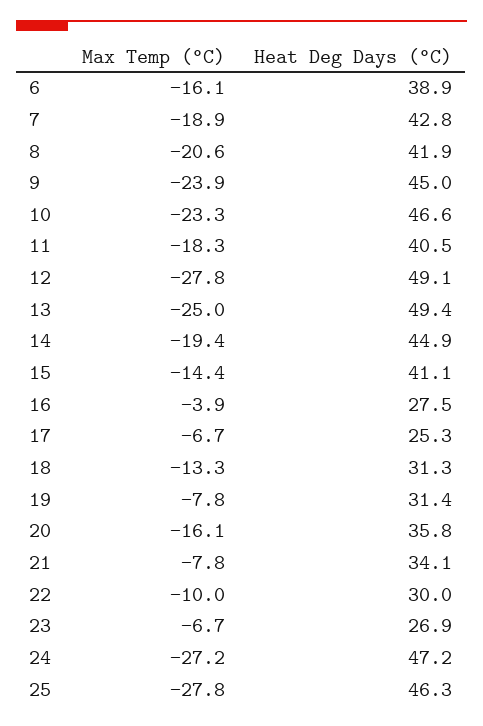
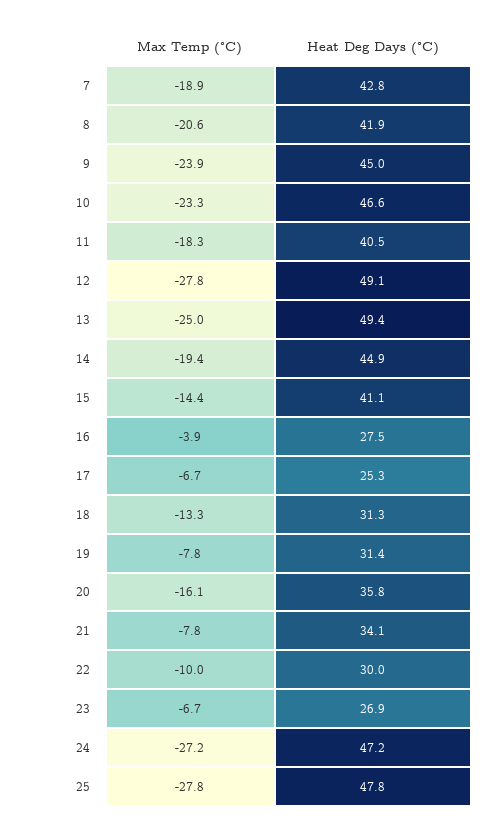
  {
    "Max Temp (°C)": {
-     "6": -16.1,
      "7": -18.9,
      "8": -20.6,
      "9": -23.9,
      "10": -23.3,
      "11": -18.3,
      "12": -27.8,
      "13": -25,
      "14": -19.4,
      "15": -14.4,
      "16": -3.9,
      "17": -6.7,
      "18": -13.3,
      "19": -7.8,
      "20": -16.1,
      "21": -7.8,
      "22": -10,
      "23": -6.7,
      "24": -27.2,
      "25": -27.8
    },
    "Heat Deg Days (°C)": {
-     "6": 38.9,
      "7": 42.8,
      "8": 41.9,
      "9": 45,
      "10": 46.6,
      "11": 40.5,
      "12": 49.1,
      "13": 49.4,
      "14": 44.9,
      "15": 41.1,
      "16": 27.5,
      "17": 25.3,
      "18": 31.3,
      "19": 31.4,
      "20": 35.8,
      "21": 34.1,
      "22": 30,
      "23": 26.9,
      "24": 47.2,
-     "25": 46.3
+     "25": 47.8
    }
  }

